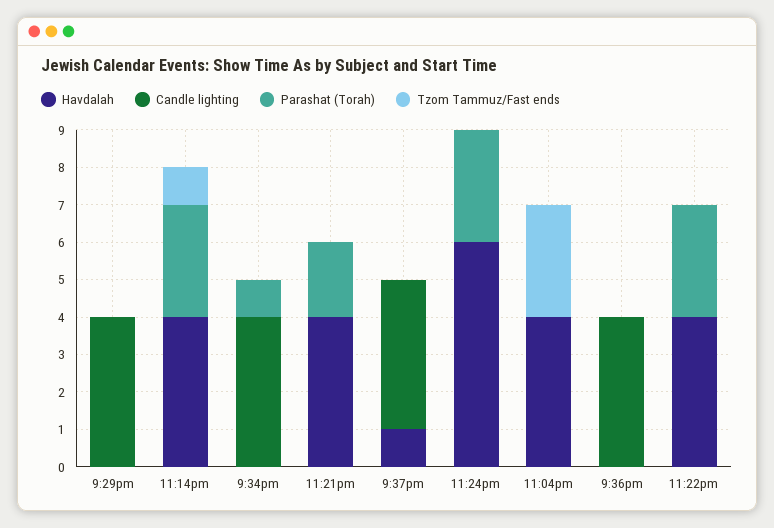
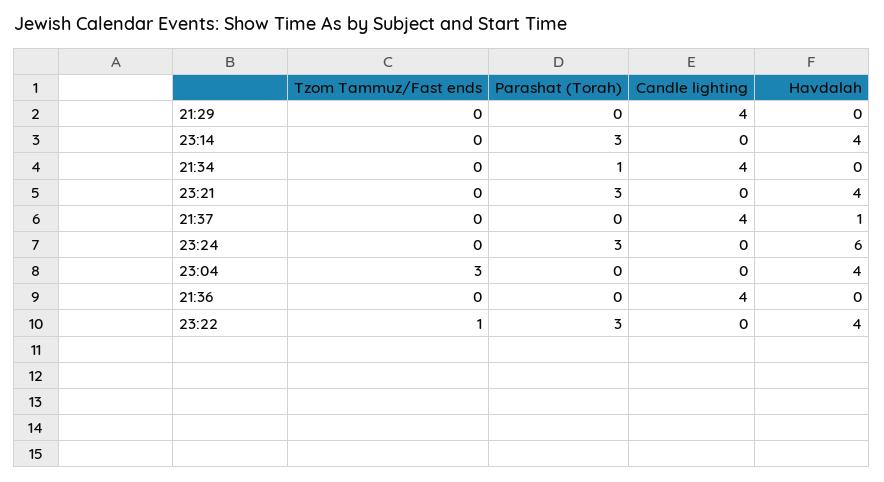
  {
    "Havdalah": {
      "9:29pm": 0,
      "11:14pm": 4,
      "9:34pm": 0,
      "11:21pm": 4,
      "9:37pm": 1,
      "11:24pm": 6,
      "11:04pm": 4,
      "9:36pm": 0,
      "11:22pm": 4
    },
    "Candle lighting": {
      "9:29pm": 4,
      "11:14pm": 0,
      "9:34pm": 4,
      "11:21pm": 0,
      "9:37pm": 4,
      "11:24pm": 0,
      "11:04pm": 0,
      "9:36pm": 4,
      "11:22pm": 0
    },
    "Parashat (Torah)": {
      "9:29pm": 0,
      "11:14pm": 3,
      "9:34pm": 1,
-     "11:21pm": 2,
+     "11:21pm": 3,
      "9:37pm": 0,
      "11:24pm": 3,
      "11:04pm": 0,
      "9:36pm": 0,
      "11:22pm": 3
    },
    "Tzom Tammuz/Fast ends": {
      "9:29pm": 0,
-     "11:14pm": 1,
+     "11:14pm": 0,
      "9:34pm": 0,
      "11:21pm": 0,
      "9:37pm": 0,
      "11:24pm": 0,
      "11:04pm": 3,
      "9:36pm": 0,
-     "11:22pm": 0
+     "11:22pm": 1
    }
  }

